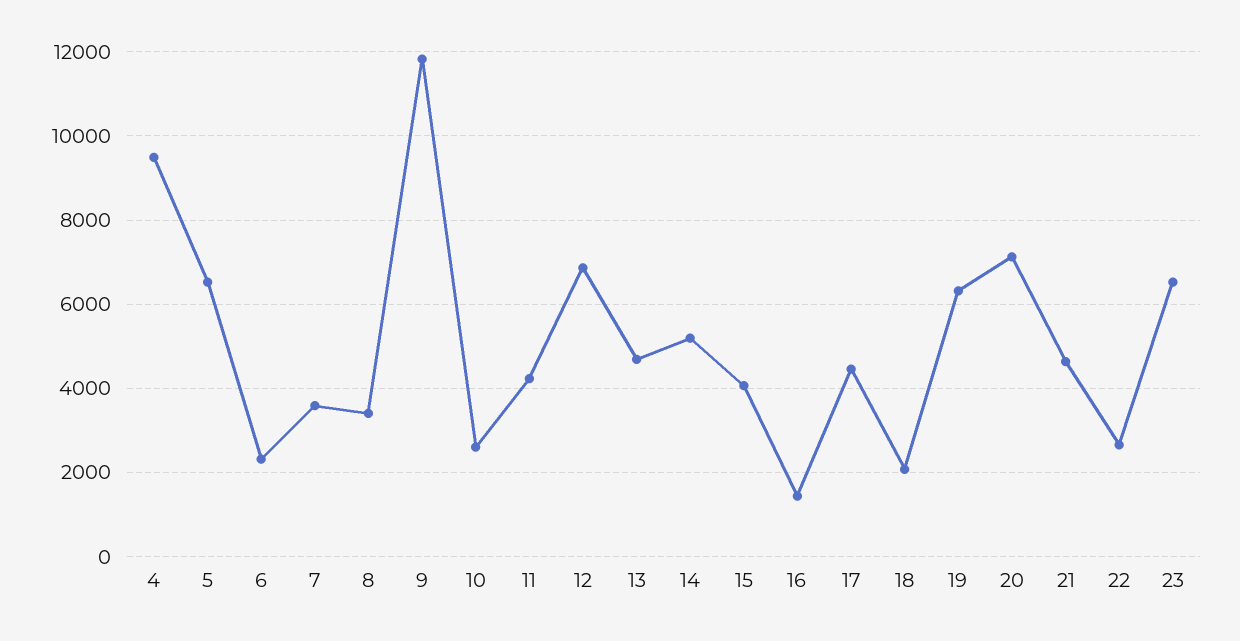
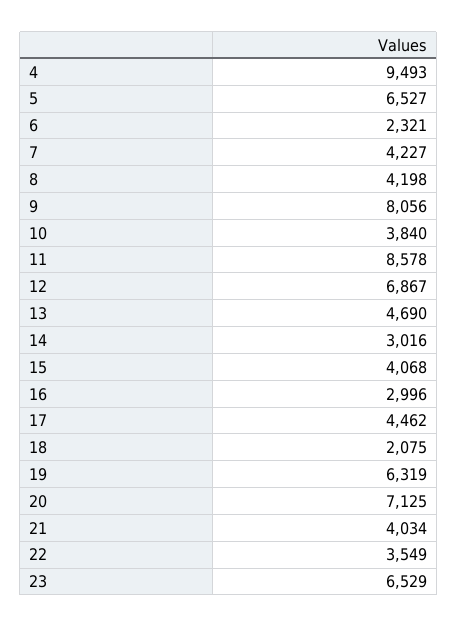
  {
    "4": 9493,
    "5": 6527,
    "6": 2321,
-   "7": 3600,
+   "7": 4227,
-   "8": 3400,
+   "8": 4198,
-   "9": 11800,
+   "9": 8056,
-   "10": 2600,
+   "10": 3840,
-   "11": 4200,
+   "11": 8578,
    "12": 6867,
    "13": 4690,
-   "14": 5200,
+   "14": 3016,
    "15": 4068,
-   "16": 1400,
+   "16": 2996,
    "17": 4462,
    "18": 2075,
    "19": 6319,
    "20": 7125,
-   "21": 4600,
+   "21": 4034,
-   "22": 2600,
+   "22": 3549,
    "23": 6529
  }

